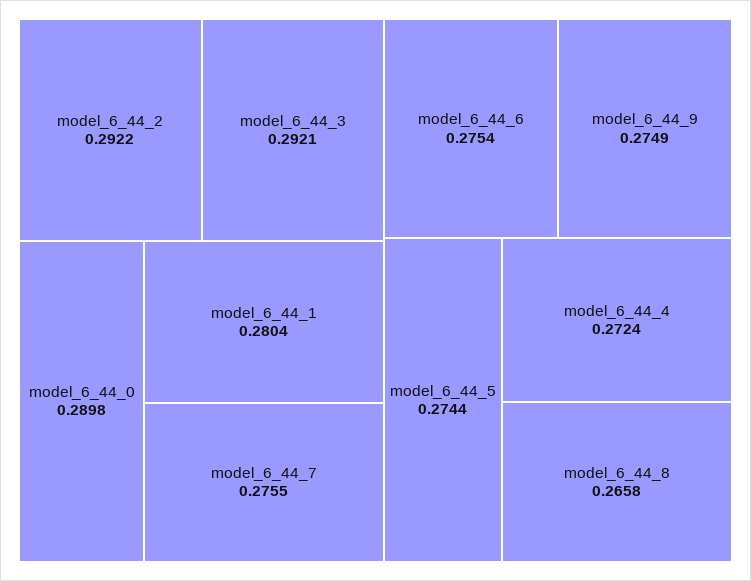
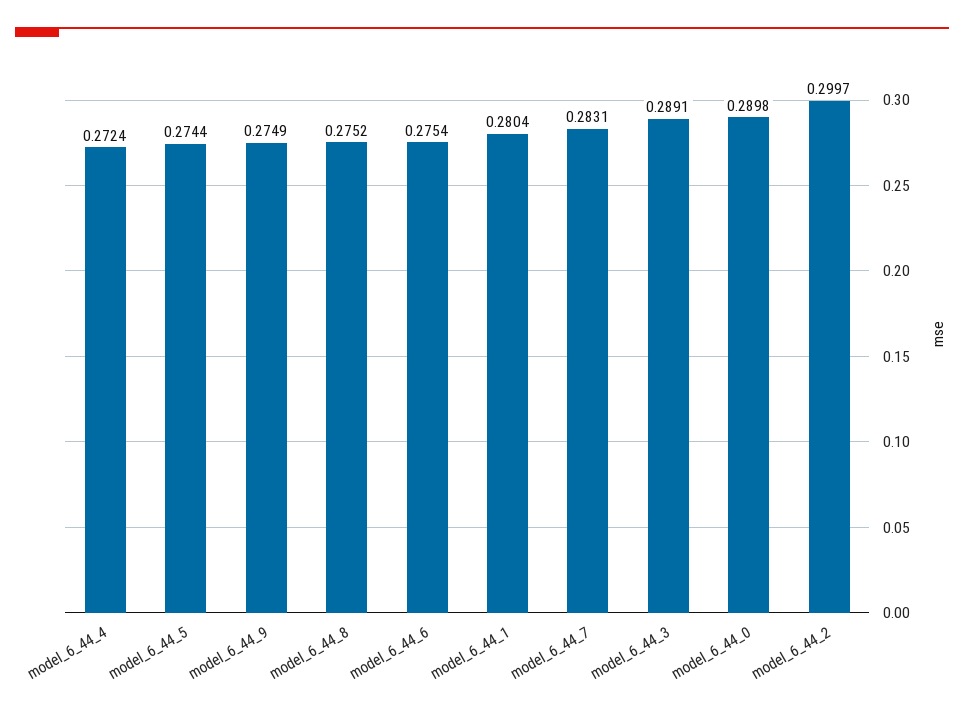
  {
-   "model_6_44_2": 0.2922,
+   "model_6_44_2": 0.2997,
-   "model_6_44_3": 0.2921,
+   "model_6_44_3": 0.2891,
    "model_6_44_0": 0.2898,
    "model_6_44_1": 0.2804,
-   "model_6_44_7": 0.2755,
+   "model_6_44_7": 0.2831,
    "model_6_44_6": 0.2754,
    "model_6_44_9": 0.2749,
    "model_6_44_5": 0.2744,
    "model_6_44_4": 0.2724,
-   "model_6_44_8": 0.2658
+   "model_6_44_8": 0.2752
  }

